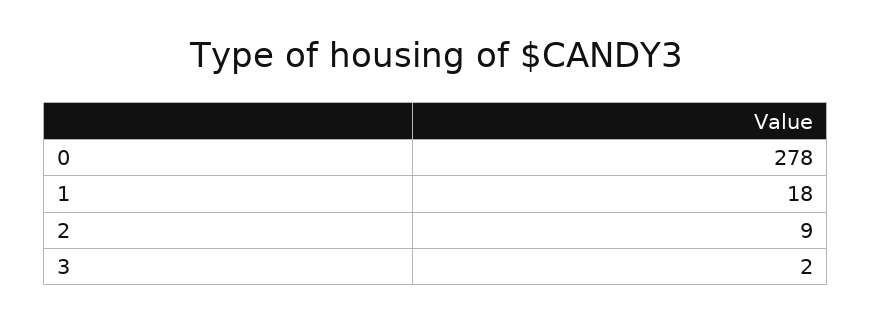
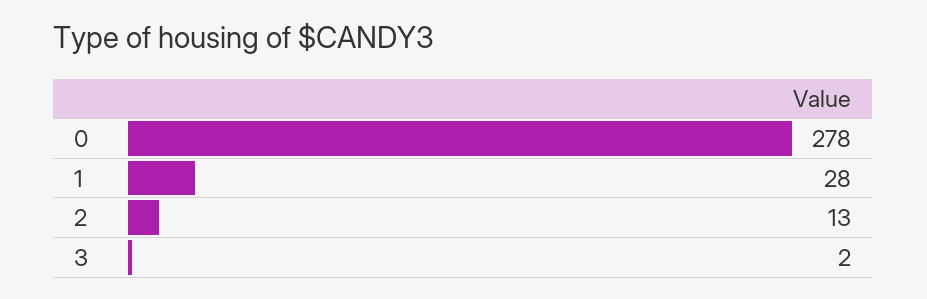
  {
    "0": 278,
-   "1": 18,
+   "1": 28,
-   "2": 9,
+   "2": 13,
    "3": 2
  }

